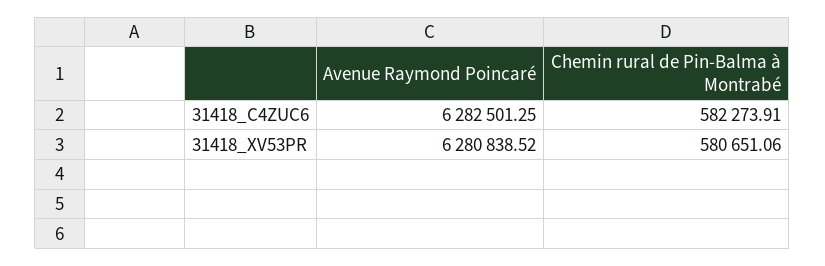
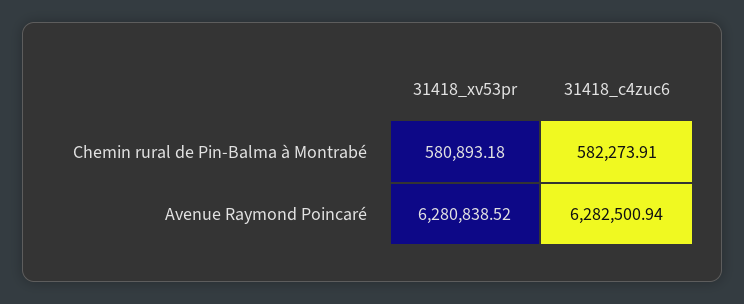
  {
    "Avenue Raymond Poincaré": {
-     "31418_C4ZUC6": 6282501.25,
+     "31418_C4ZUC6": 6282500.94,
      "31418_XV53PR": 6280838.52
    },
    "Chemin rural de Pin-Balma à Montrabé": {
      "31418_C4ZUC6": 582273.91,
-     "31418_XV53PR": 580651.06
+     "31418_XV53PR": 580893.18
    }
  }

